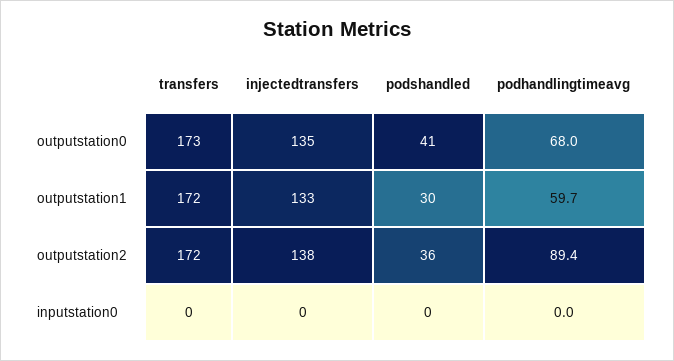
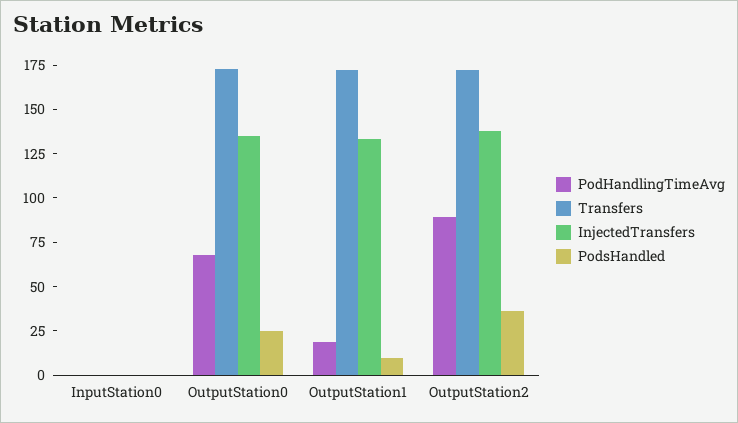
  {
    "transfers": {
      "outputstation0": 173,
      "outputstation1": 172,
      "outputstation2": 172,
      "inputstation0": 0
    },
    "injectedtransfers": {
      "outputstation0": 135,
      "outputstation1": 133,
      "outputstation2": 138,
      "inputstation0": 0
    },
    "podshandled": {
-     "outputstation0": 41,
+     "outputstation0": 25,
-     "outputstation1": 30,
+     "outputstation1": 10,
      "outputstation2": 36,
      "inputstation0": 0
    },
    "podhandlingtimeavg": {
      "outputstation0": 68,
-     "outputstation1": 59.7,
+     "outputstation1": 20,
      "outputstation2": 89.4,
      "inputstation0": 0
    }
  }

